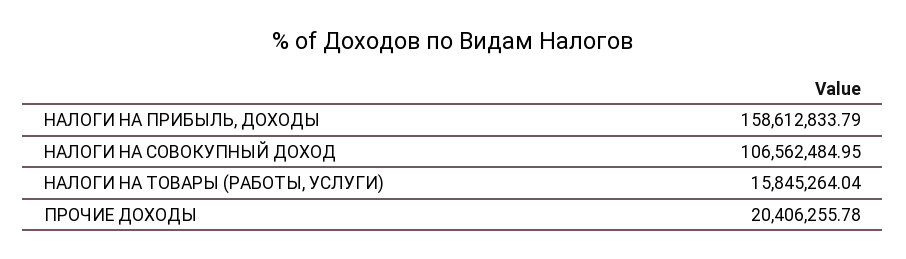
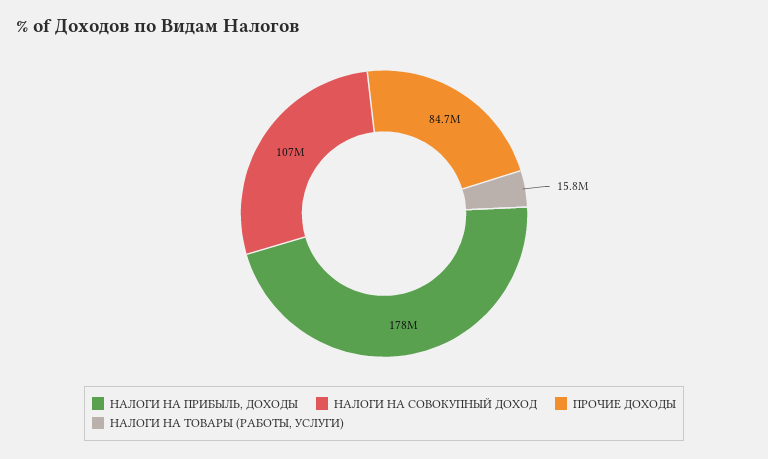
  {
-   "НАЛОГИ НА ПРИБЫЛЬ, ДОХОДЫ": 158612833.79,
+   "НАЛОГИ НА ПРИБЫЛЬ, ДОХОДЫ": 178000000,
    "НАЛОГИ НА СОВОКУПНЫЙ ДОХОД": 106562484.95,
    "НАЛОГИ НА ТОВАРЫ (РАБОТЫ, УСЛУГИ)": 15845264.04,
-   "ПРОЧИЕ ДОХОДЫ": 20406255.78
+   "ПРОЧИЕ ДОХОДЫ": 84700000
  }

